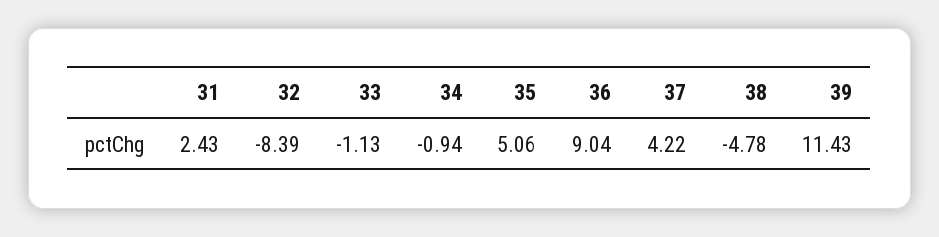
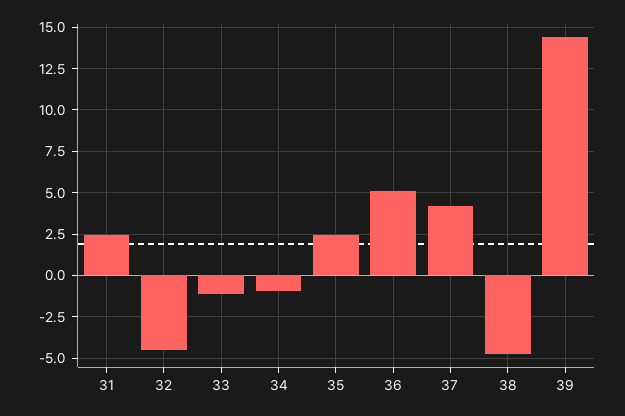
  {
    "31": 2.43,
-   "32": -8.39,
+   "32": -4.5,
    "33": -1.13,
    "34": -0.94,
-   "35": 5.06,
+   "35": 2.5,
-   "36": 9.04,
+   "36": 5,
    "37": 4.22,
    "38": -4.78,
-   "39": 11.43
+   "39": 14.5
  }

